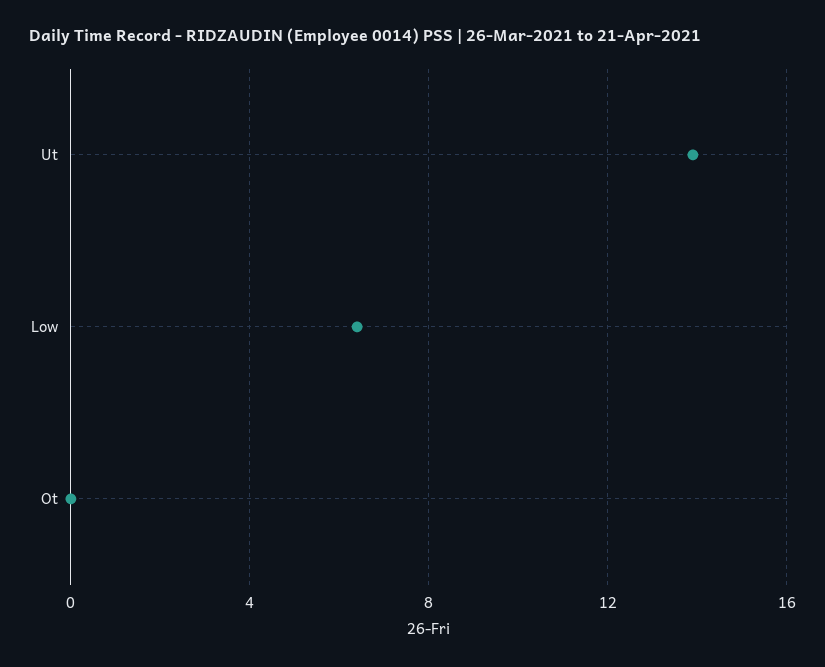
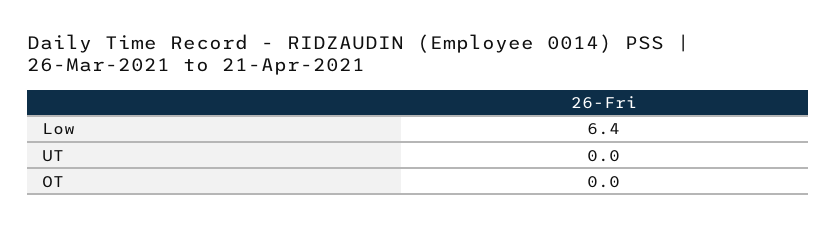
  {
-   "Ut": 14,
+   "Ut": 0,
    "Low": 6.4,
    "Ot": 0
  }

